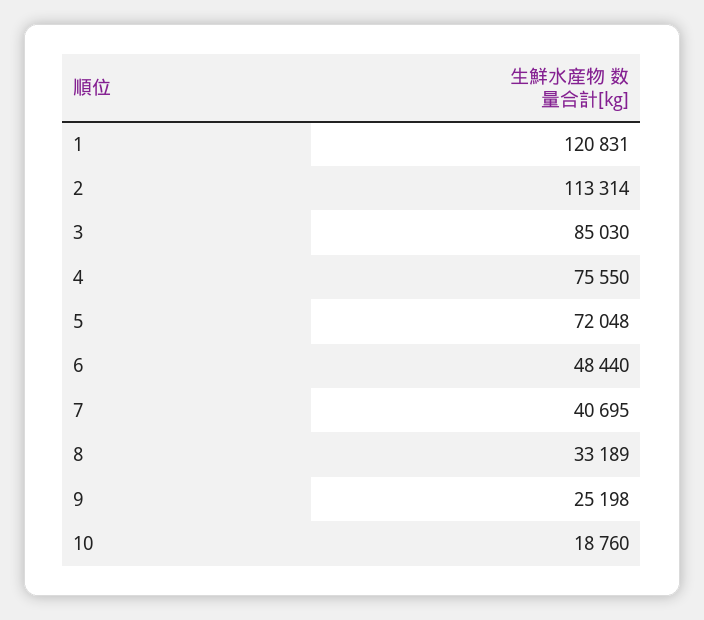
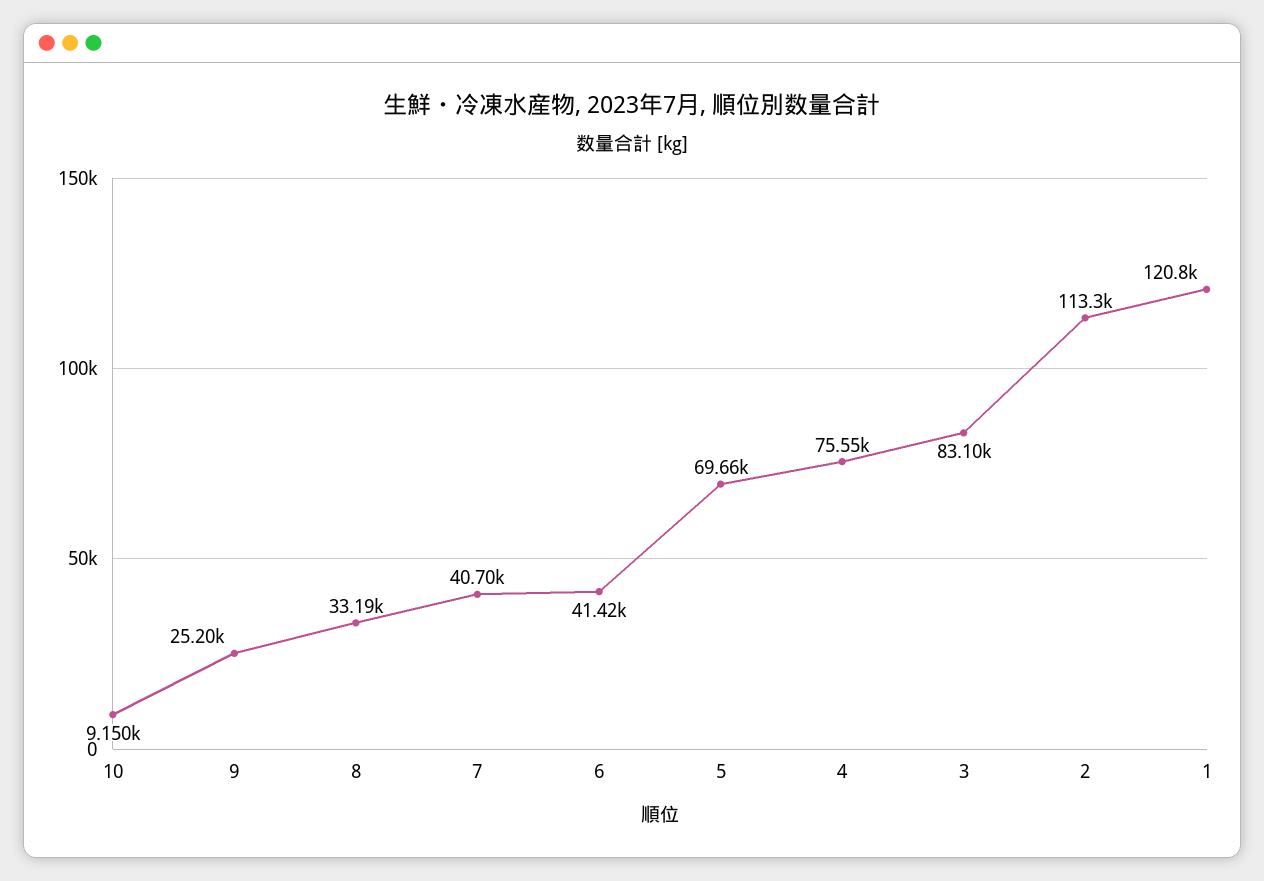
  {
    "1": 120831,
    "2": 113314,
-   "3": 85030,
+   "3": 83100,
    "4": 75550,
-   "5": 72048,
+   "5": 69660,
-   "6": 48440,
+   "6": 41420,
    "7": 40695,
    "8": 33189,
    "9": 25198,
-   "10": 18760
+   "10": 9150
  }

